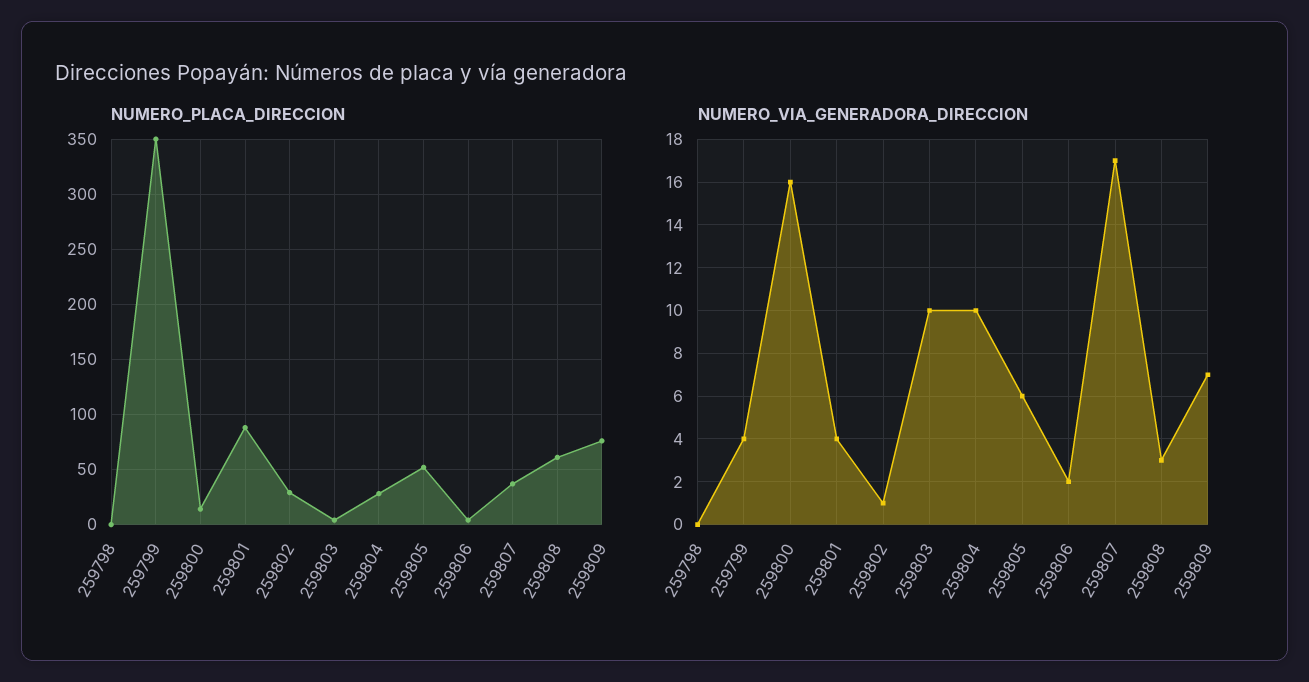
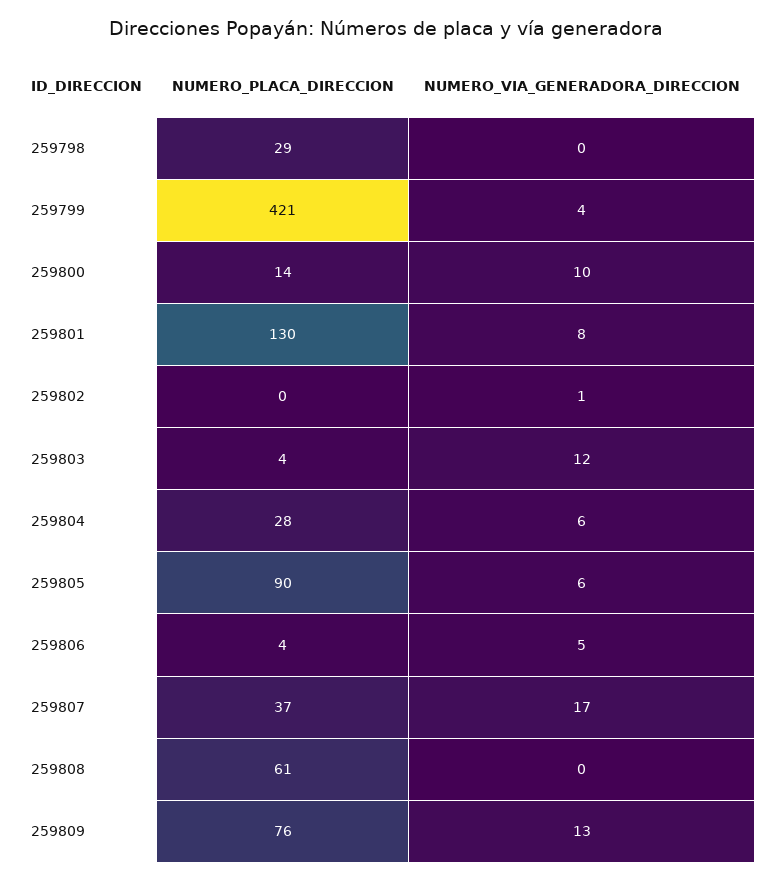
  {
    "NUMERO_PLACA_DIRECCION": {
-     "259798": 0,
+     "259798": 29,
-     "259799": 350,
+     "259799": 421,
      "259800": 14,
-     "259801": 90,
+     "259801": 130,
-     "259802": 30,
+     "259802": 0,
      "259803": 4,
      "259804": 28,
-     "259805": 50,
+     "259805": 90,
      "259806": 4,
      "259807": 37,
      "259808": 61,
      "259809": 76
    },
    "NUMERO_VIA_GENERADORA_DIRECCION": {
      "259798": 0,
      "259799": 4,
-     "259800": 16,
+     "259800": 10,
-     "259801": 4,
+     "259801": 8,
      "259802": 1,
-     "259803": 10,
+     "259803": 12,
-     "259804": 10,
+     "259804": 6,
      "259805": 6,
-     "259806": 2,
+     "259806": 5,
      "259807": 17,
-     "259808": 3,
+     "259808": 0,
-     "259809": 7
+     "259809": 13
    }
  }

